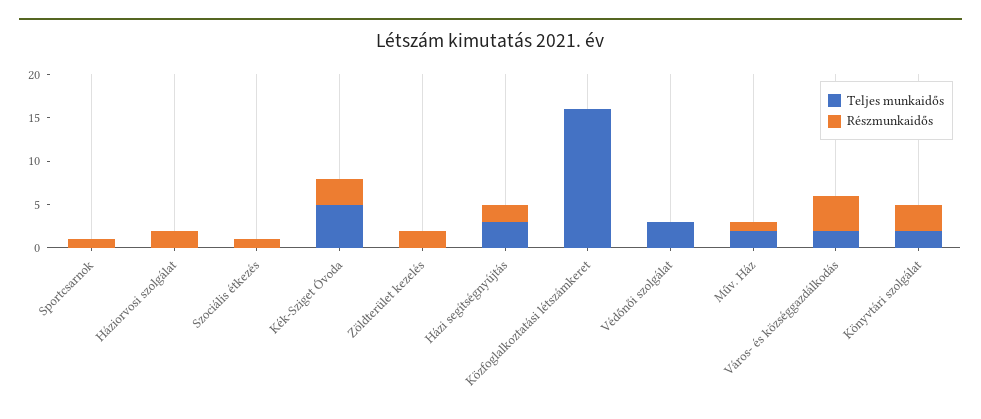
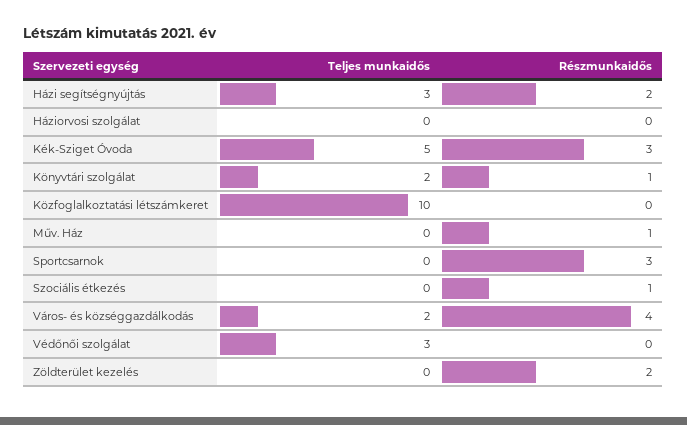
  {
    "Teljes munkaidős": {
      "Sportcsarnok": 0,
      "Háziorvosi szolgálat": 0,
      "Szociális étkezés": 0,
      "Kék-Sziget Óvoda": 5,
      "Zöldterület kezelés": 0,
      "Házi segítségnyújtás": 3,
-     "Közfoglalkoztatási létszámkeret": 16,
+     "Közfoglalkoztatási létszámkeret": 10,
      "Védőnői szolgálat": 3,
-     "Műv. Ház": 2,
+     "Műv. Ház": 0,
      "Város- és községgazdálkodás": 2,
      "Könyvtári szolgálat": 2
    },
    "Részmunkaidős": {
-     "Sportcsarnok": 1,
+     "Sportcsarnok": 3,
-     "Háziorvosi szolgálat": 2,
+     "Háziorvosi szolgálat": 0,
      "Szociális étkezés": 1,
      "Kék-Sziget Óvoda": 3,
      "Zöldterület kezelés": 2,
      "Házi segítségnyújtás": 2,
      "Közfoglalkoztatási létszámkeret": 0,
      "Védőnői szolgálat": 0,
      "Műv. Ház": 1,
      "Város- és községgazdálkodás": 4,
-     "Könyvtári szolgálat": 3
+     "Könyvtári szolgálat": 1
    }
  }

